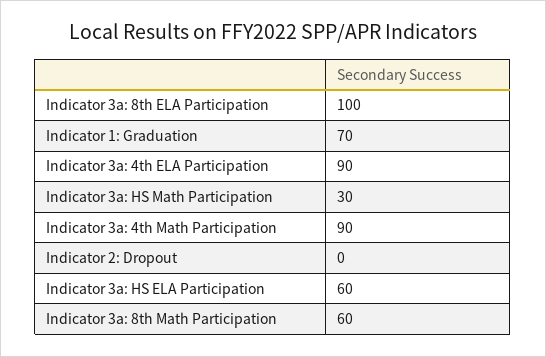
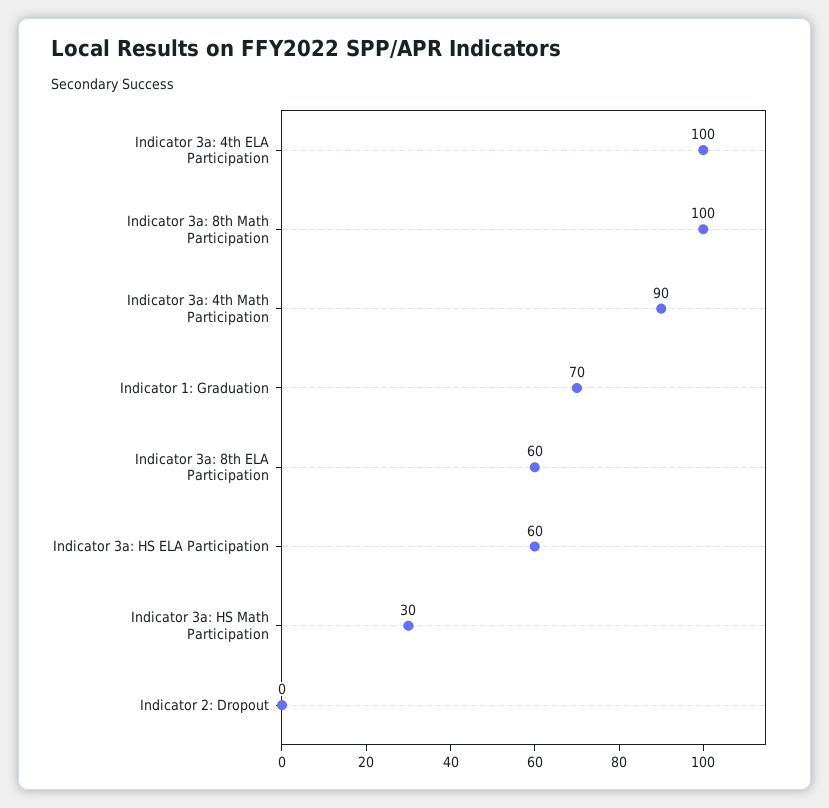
  {
-   "Indicator 3a: 8th ELA Participation": 100,
+   "Indicator 3a: 8th ELA Participation": 60,
    "Indicator 1: Graduation": 70,
-   "Indicator 3a: 4th ELA Participation": 90,
+   "Indicator 3a: 4th ELA Participation": 100,
    "Indicator 3a: HS Math Participation": 30,
    "Indicator 3a: 4th Math Participation": 90,
    "Indicator 2: Dropout": 0,
    "Indicator 3a: HS ELA Participation": 60,
-   "Indicator 3a: 8th Math Participation": 60
+   "Indicator 3a: 8th Math Participation": 100
  }

